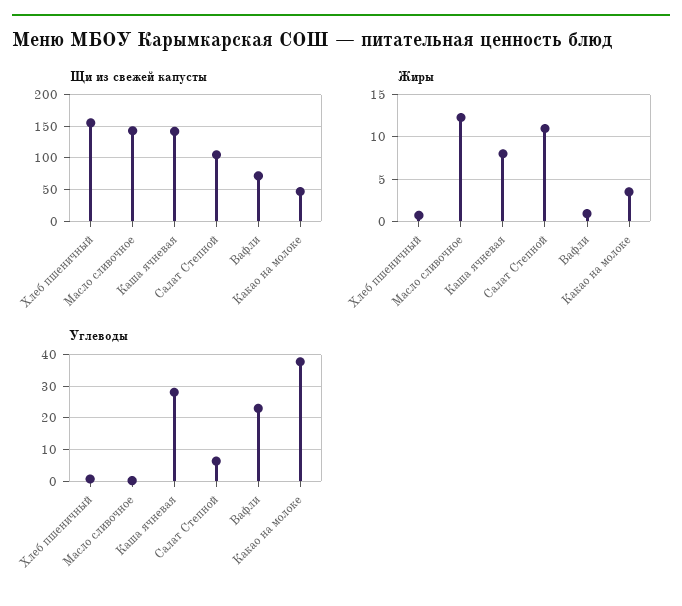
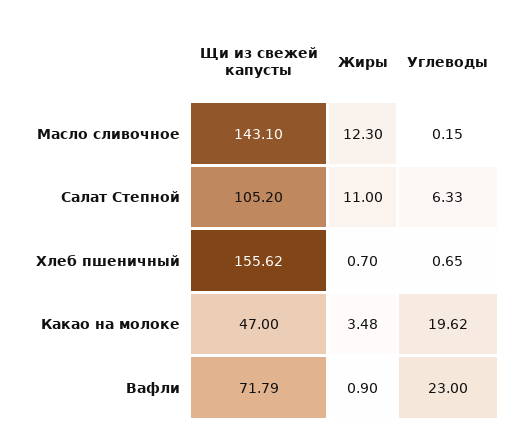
  {
    "Щи из свежей капусты": {
      "Хлеб пшеничный": 155.62,
      "Масло сливочное": 143.1,
-     "Каша ячневая": 140,
      "Салат Степной": 105.2,
      "Вафли": 71.79,
      "Какао на молоке": 47
    },
    "Жиры": {
      "Хлеб пшеничный": 0.7,
      "Масло сливочное": 12.3,
-     "Каша ячневая": 8,
      "Салат Степной": 11,
      "Вафли": 0.9,
      "Какао на молоке": 3.48
    },
    "Углеводы": {
      "Хлеб пшеничный": 0.65,
      "Масло сливочное": 0.15,
-     "Каша ячневая": 28,
      "Салат Степной": 6.33,
      "Вафли": 23,
-     "Какао на молоке": 38
+     "Какао на молоке": 19.62
    }
  }

